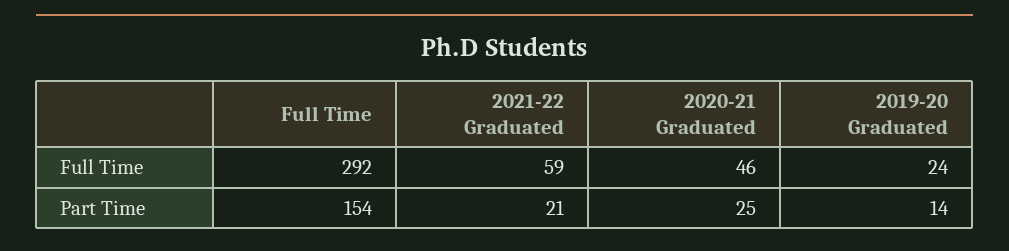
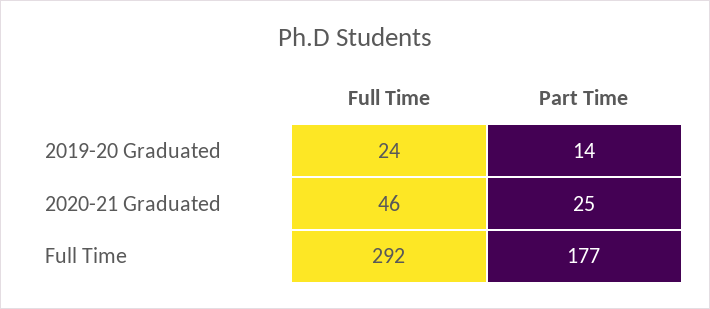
  {
    "Full Time": {
      "Full Time": 292,
-     "Part Time": 154
+     "Part Time": 177
    },
-   "2021-22 Graduated": {
-     "Full Time": 59,
-     "Part Time": 21
-   },
    "2020-21 Graduated": {
      "Full Time": 46,
      "Part Time": 25
    },
    "2019-20 Graduated": {
      "Full Time": 24,
      "Part Time": 14
    }
  }

